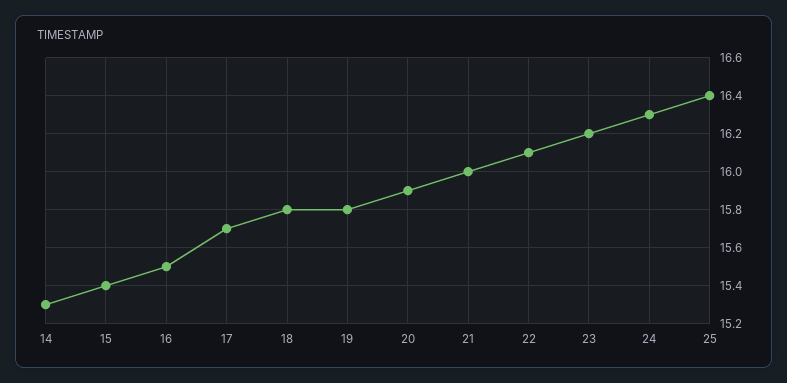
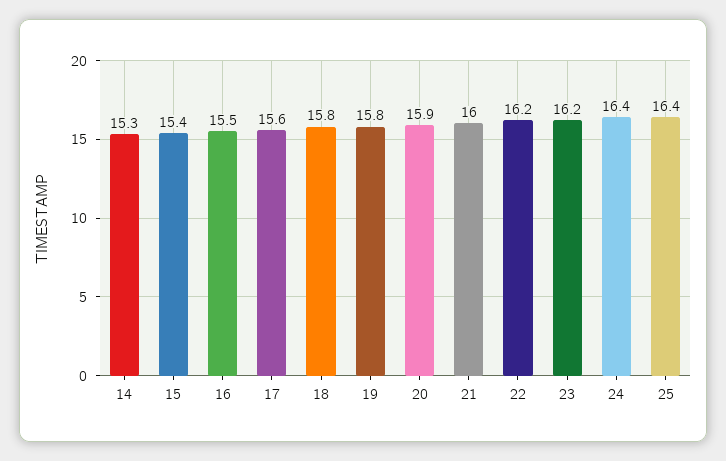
  {
    "14": 15.3,
    "15": 15.4,
    "16": 15.5,
-   "17": 15.7,
+   "17": 15.6,
    "18": 15.8,
    "19": 15.8,
    "20": 15.9,
    "21": 16,
-   "22": 16.1,
+   "22": 16.2,
    "23": 16.2,
-   "24": 16.3,
+   "24": 16.4,
    "25": 16.4
  }

